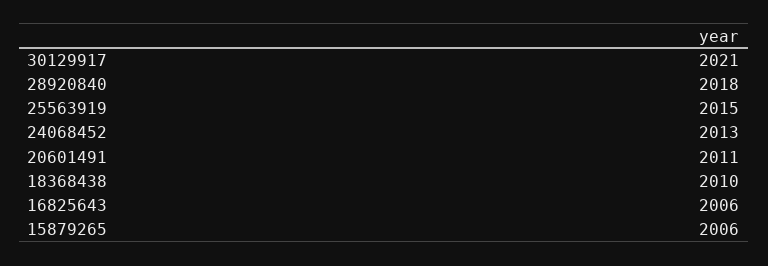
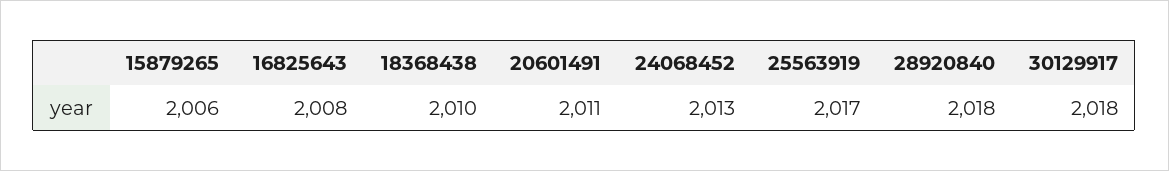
  {
-   "30129917": 2021,
+   "30129917": 2018,
    "28920840": 2018,
-   "25563919": 2015,
+   "25563919": 2017,
    "24068452": 2013,
    "20601491": 2011,
    "18368438": 2010,
-   "16825643": 2006,
+   "16825643": 2008,
    "15879265": 2006
  }

